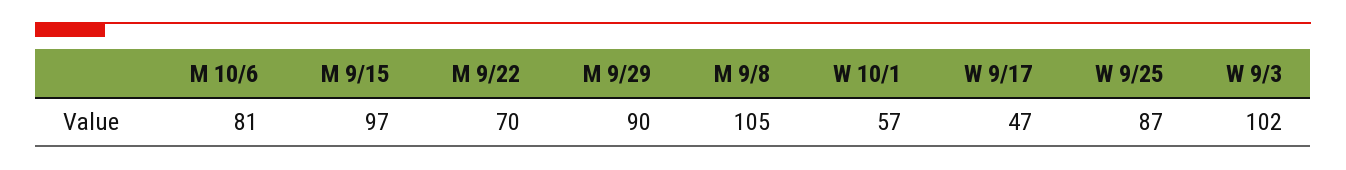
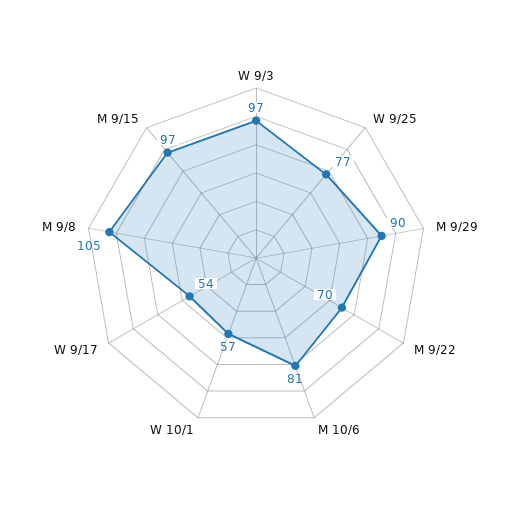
  {
    "M 10/6": 81,
    "M 9/15": 97,
    "M 9/22": 70,
    "M 9/29": 90,
    "M 9/8": 105,
    "W 10/1": 57,
-   "W 9/17": 47,
+   "W 9/17": 54,
-   "W 9/25": 87,
+   "W 9/25": 77,
-   "W 9/3": 102
+   "W 9/3": 97
  }

